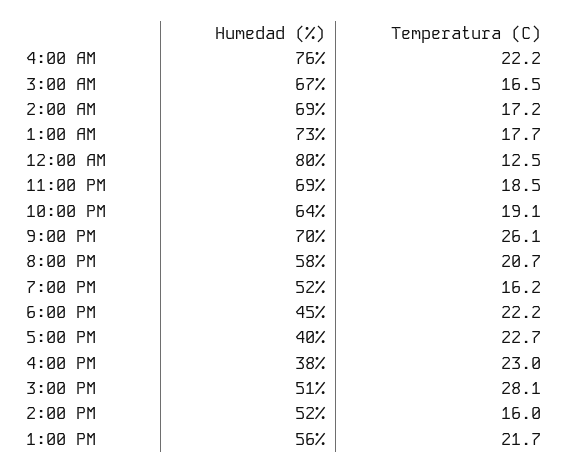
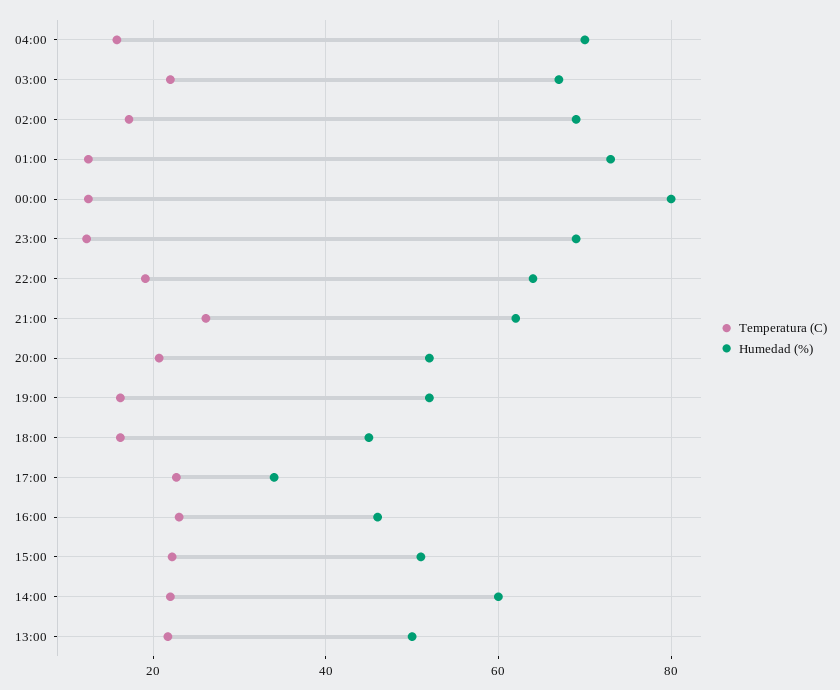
  {
    "Humedad (%)": {
-     "4:00 AM": 76,
+     "4:00 AM": 70,
      "3:00 AM": 67,
      "2:00 AM": 69,
      "1:00 AM": 73,
      "12:00 AM": 80,
      "11:00 PM": 69,
      "10:00 PM": 64,
-     "9:00 PM": 70,
+     "9:00 PM": 62,
-     "8:00 PM": 58,
+     "8:00 PM": 52,
      "7:00 PM": 52,
      "6:00 PM": 45,
-     "5:00 PM": 40,
+     "5:00 PM": 34,
-     "4:00 PM": 38,
+     "4:00 PM": 46,
      "3:00 PM": 51,
-     "2:00 PM": 52,
+     "2:00 PM": 60,
-     "1:00 PM": 56
+     "1:00 PM": 50
    },
    "Temperatura (C)": {
-     "4:00 AM": 22.2,
+     "4:00 AM": 16,
-     "3:00 AM": 16.5,
+     "3:00 AM": 22,
      "2:00 AM": 17.2,
-     "1:00 AM": 17.7,
+     "1:00 AM": 12,
      "12:00 AM": 12.5,
-     "11:00 PM": 18.5,
+     "11:00 PM": 12,
      "10:00 PM": 19.1,
      "9:00 PM": 26.1,
      "8:00 PM": 20.7,
      "7:00 PM": 16.2,
-     "6:00 PM": 22.2,
+     "6:00 PM": 16,
      "5:00 PM": 22.7,
      "4:00 PM": 23,
-     "3:00 PM": 28.1,
+     "3:00 PM": 22,
-     "2:00 PM": 16,
+     "2:00 PM": 22,
      "1:00 PM": 21.7
    }
  }

